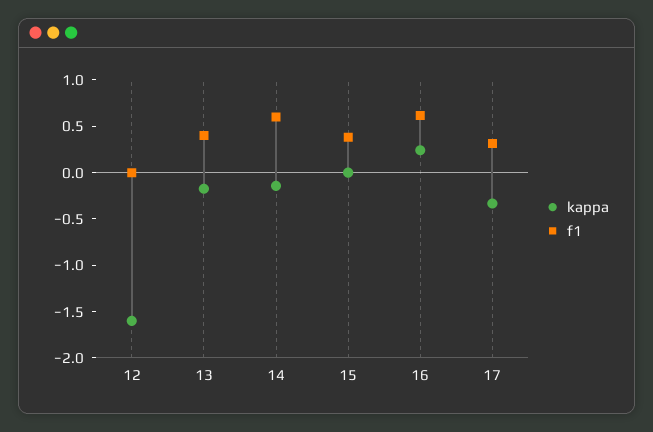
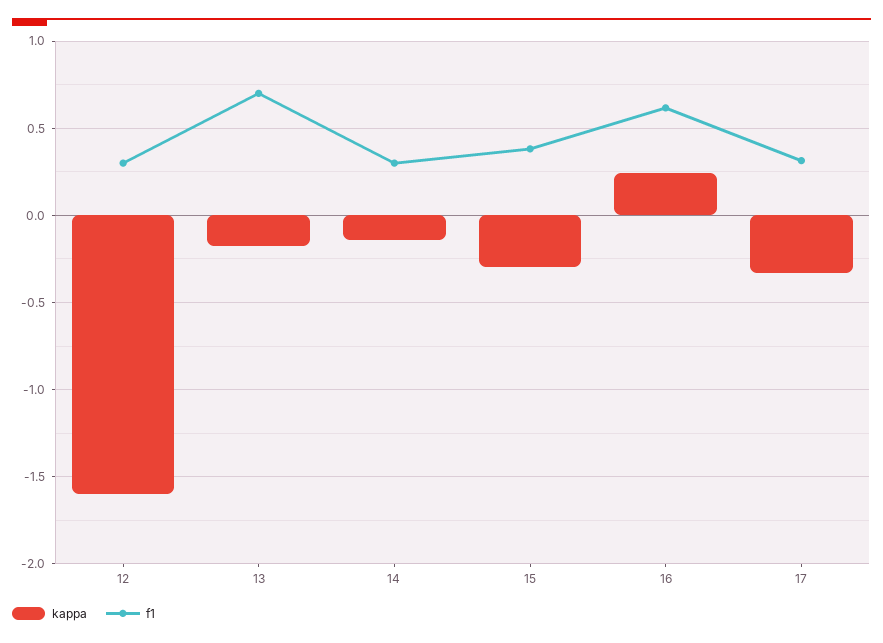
  {
    "kappa": {
      "12": -1.6,
      "13": -0.15,
      "14": -0.15,
-     "15": 0,
+     "15": -0.3,
      "16": 0.25,
      "17": -0.35
    },
    "f1": {
-     "12": 0,
+     "12": 0.3,
-     "13": 0.4,
+     "13": 0.7,
-     "14": 0.6,
+     "14": 0.3,
      "15": 0.4,
      "16": 0.6,
      "17": 0.3
    }
  }

